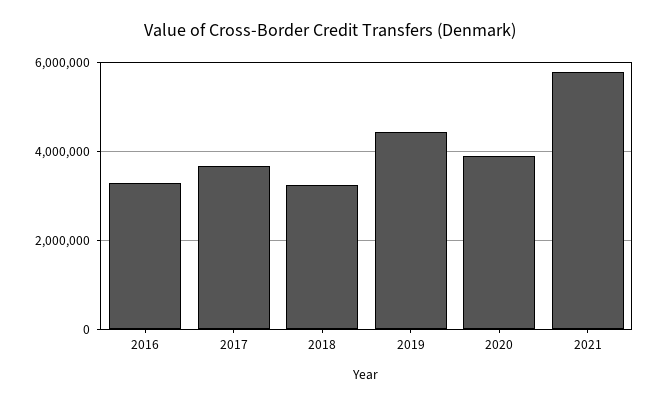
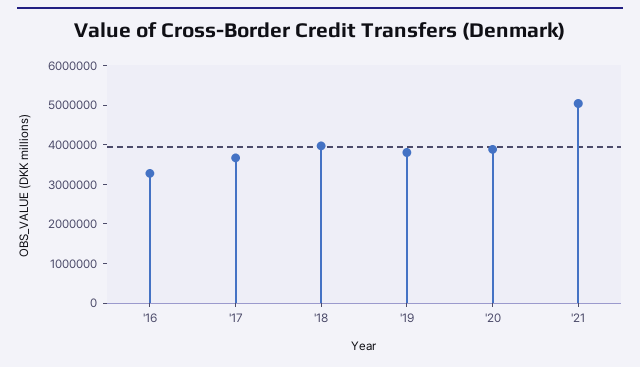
  {
    "2016": 3200000,
    "2017": 3600000,
-   "2018": 3200000,
+   "2018": 4000000,
-   "2019": 4400000,
+   "2019": 3750000,
    "2020": 3800000,
-   "2021": 5800000
+   "2021": 5000000
  }

